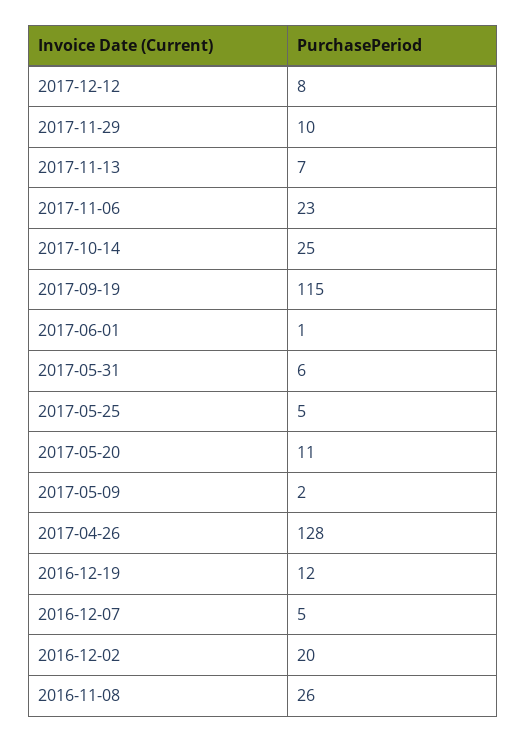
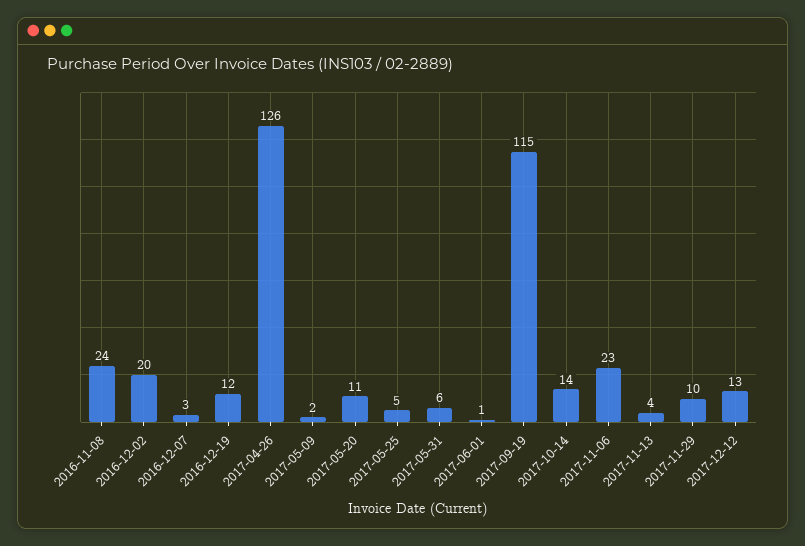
  {
-   "2017-12-12": 8,
+   "2017-12-12": 13,
    "2017-11-29": 10,
-   "2017-11-13": 7,
+   "2017-11-13": 4,
    "2017-11-06": 23,
-   "2017-10-14": 25,
+   "2017-10-14": 14,
    "2017-09-19": 115,
    "2017-06-01": 1,
    "2017-05-31": 6,
    "2017-05-25": 5,
    "2017-05-20": 11,
    "2017-05-09": 2,
-   "2017-04-26": 128,
+   "2017-04-26": 126,
    "2016-12-19": 12,
-   "2016-12-07": 5,
+   "2016-12-07": 3,
    "2016-12-02": 20,
-   "2016-11-08": 26
+   "2016-11-08": 24
  }

